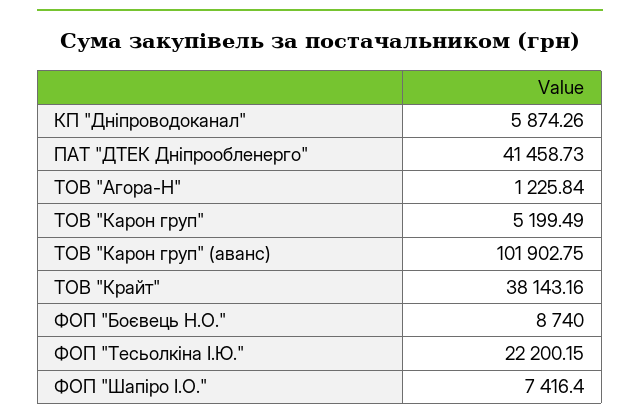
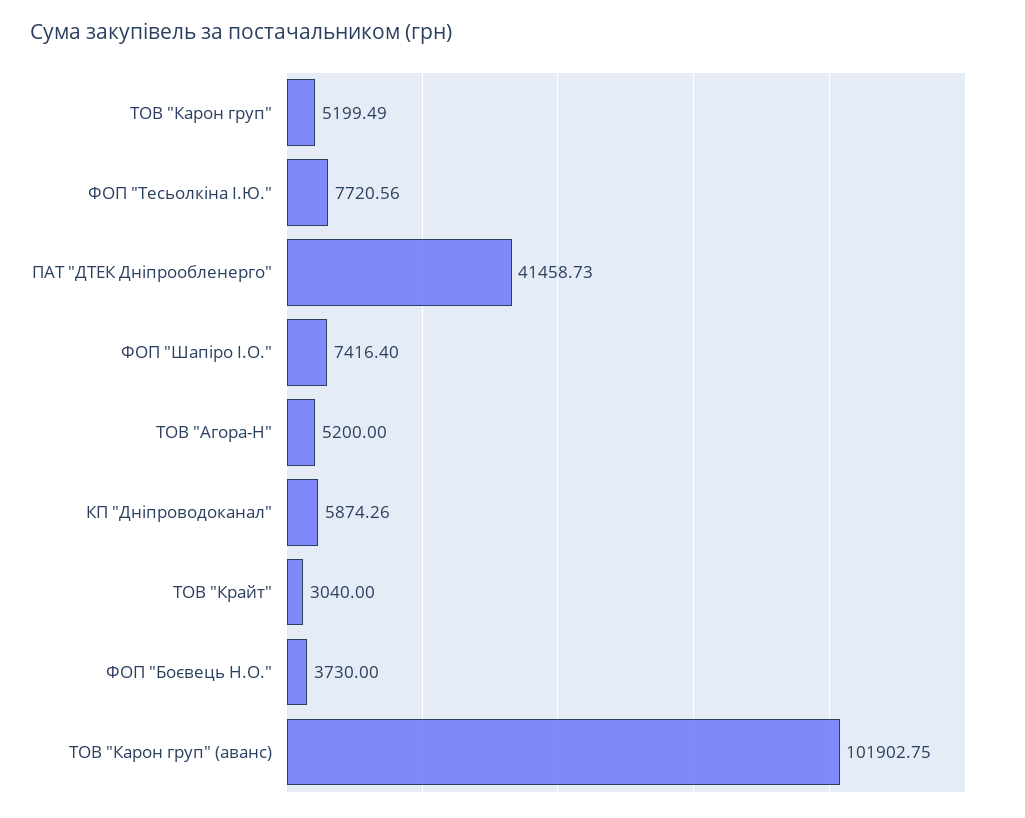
  {
    "КП \"Дніпроводоканал\"": 5874.26,
    "ПАТ \"ДТЕК Дніпрообленерго\"": 41458.73,
-   "ТОВ \"Агора-Н\"": 1225.84,
+   "ТОВ \"Агора-Н\"": 5200,
    "ТОВ \"Карон груп\"": 5199.49,
    "ТОВ \"Карон груп\" (аванс)": 101902.75,
-   "ТОВ \"Крайт\"": 38143.16,
+   "ТОВ \"Крайт\"": 3040,
-   "ФОП \"Боєвець Н.О.\"": 8740,
+   "ФОП \"Боєвець Н.О.\"": 3730,
-   "ФОП \"Тесьолкіна І.Ю.\"": 22200.15,
+   "ФОП \"Тесьолкіна І.Ю.\"": 7720.56,
    "ФОП \"Шапіро І.О.\"": 7416.4
  }

